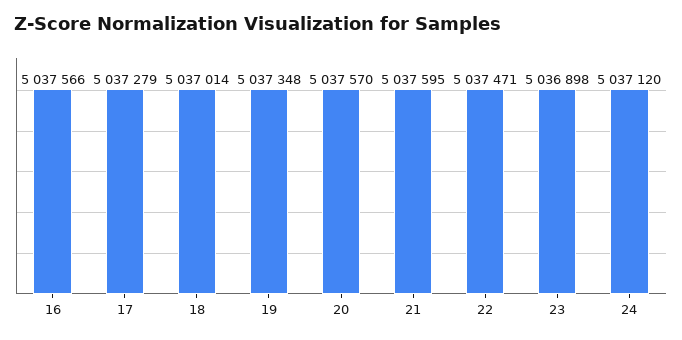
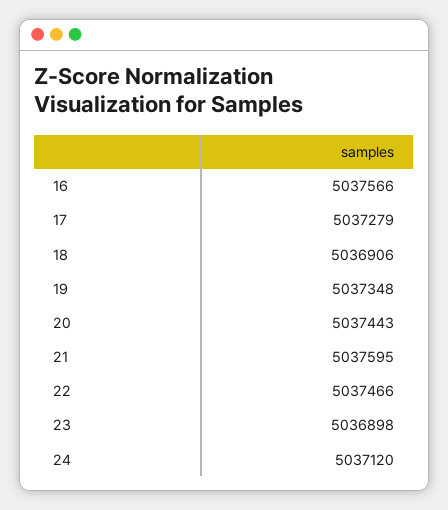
  {
    "16": 5037566,
    "17": 5037279,
-   "18": 5037014,
+   "18": 5036906,
    "19": 5037348,
-   "20": 5037570,
+   "20": 5037443,
    "21": 5037595,
-   "22": 5037471,
+   "22": 5037466,
    "23": 5036898,
    "24": 5037120
  }

